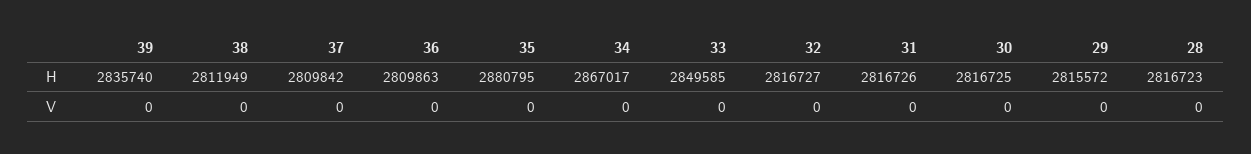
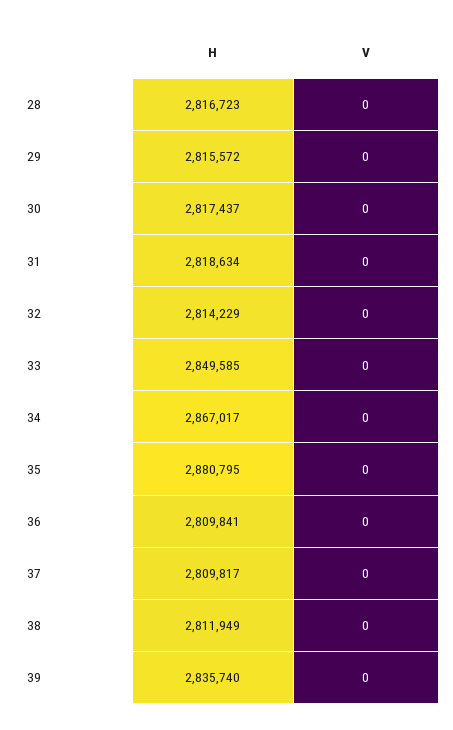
  {
    "39": {
      "H": 2835740,
      "V": 0
    },
    "38": {
      "H": 2811949,
      "V": 0
    },
    "37": {
-     "H": 2809842,
+     "H": 2809817,
      "V": 0
    },
    "36": {
-     "H": 2809863,
+     "H": 2809841,
      "V": 0
    },
    "35": {
      "H": 2880795,
      "V": 0
    },
    "34": {
      "H": 2867017,
      "V": 0
    },
    "33": {
      "H": 2849585,
      "V": 0
    },
    "32": {
-     "H": 2816727,
+     "H": 2814229,
      "V": 0
    },
    "31": {
-     "H": 2816726,
+     "H": 2818634,
      "V": 0
    },
    "30": {
-     "H": 2816725,
+     "H": 2817437,
      "V": 0
    },
    "29": {
      "H": 2815572,
      "V": 0
    },
    "28": {
      "H": 2816723,
      "V": 0
    }
  }

